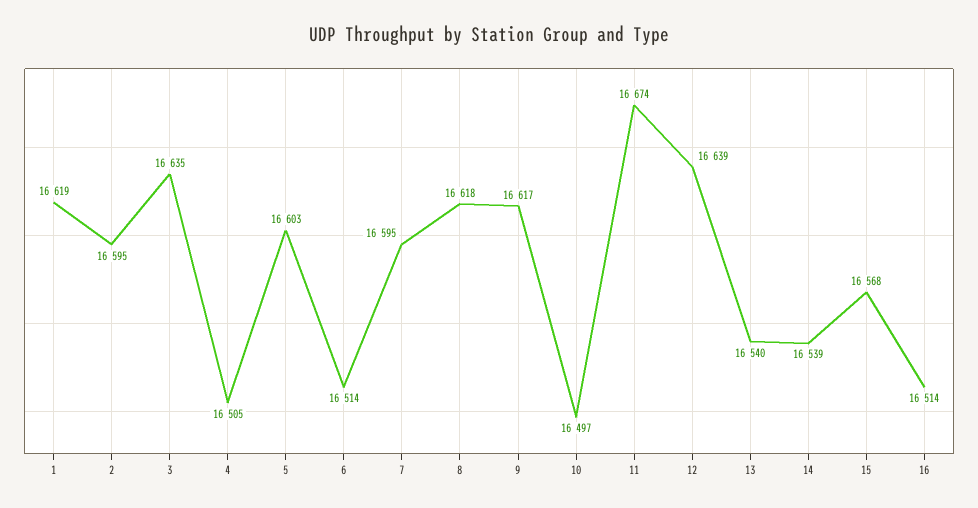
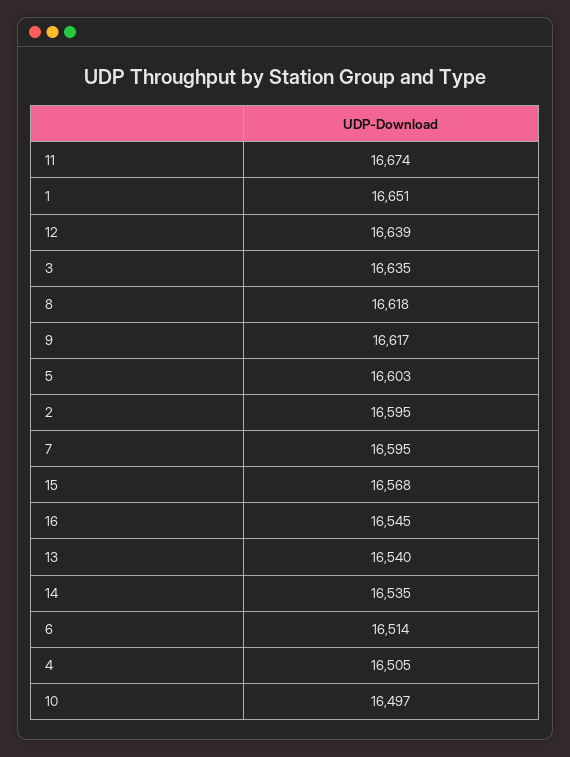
  {
-   "1": 16619,
+   "1": 16651,
    "2": 16595,
    "3": 16635,
    "4": 16505,
    "5": 16603,
    "6": 16514,
    "7": 16595,
    "8": 16618,
    "9": 16617,
    "10": 16497,
    "11": 16674,
    "12": 16639,
    "13": 16540,
-   "14": 16539,
+   "14": 16535,
    "15": 16568,
-   "16": 16514
+   "16": 16545
  }

